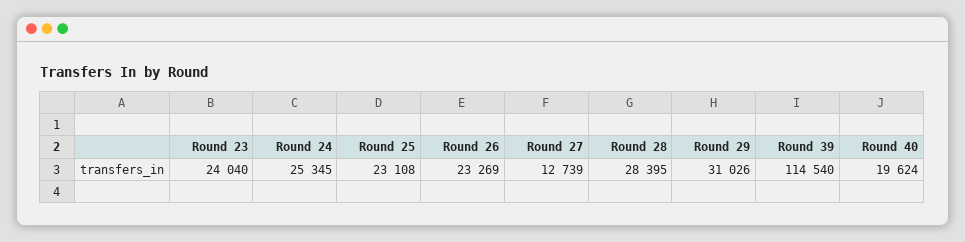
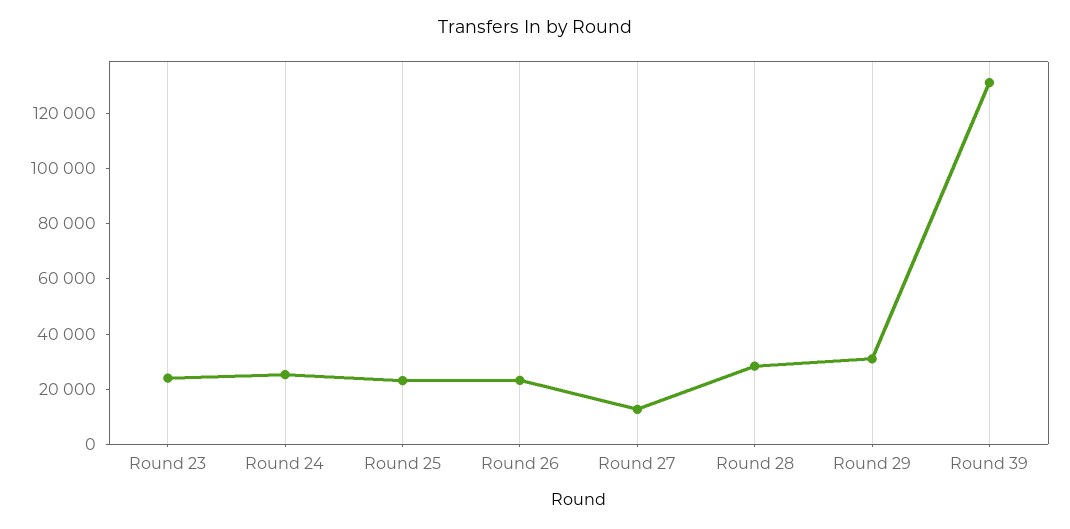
  {
    "Round 23": 24040,
    "Round 24": 25345,
    "Round 25": 23108,
    "Round 26": 23269,
    "Round 27": 12739,
    "Round 28": 28395,
    "Round 29": 31026,
-   "Round 39": 114540,
+   "Round 39": 130000
-   "Round 40": 19624
  }

